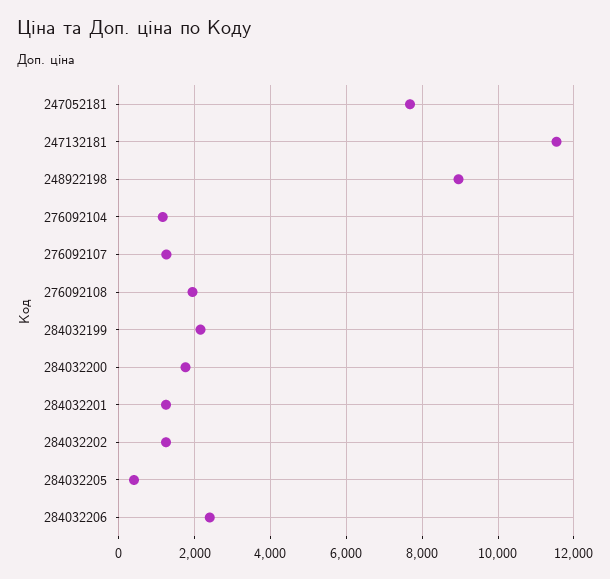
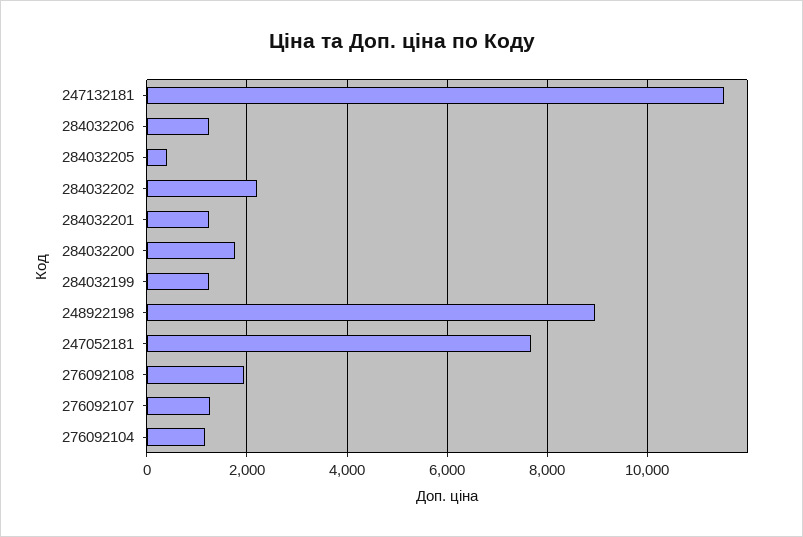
  {
    "247052181": 7600,
    "247132181": 11600,
    "248922198": 9000,
    "276092104": 1200,
    "276092107": 1200,
    "276092108": 2000,
-   "284032199": 2200,
+   "284032199": 1200,
    "284032200": 1800,
    "284032201": 1200,
-   "284032202": 1200,
+   "284032202": 2200,
    "284032205": 400,
-   "284032206": 2400
+   "284032206": 1200
  }

